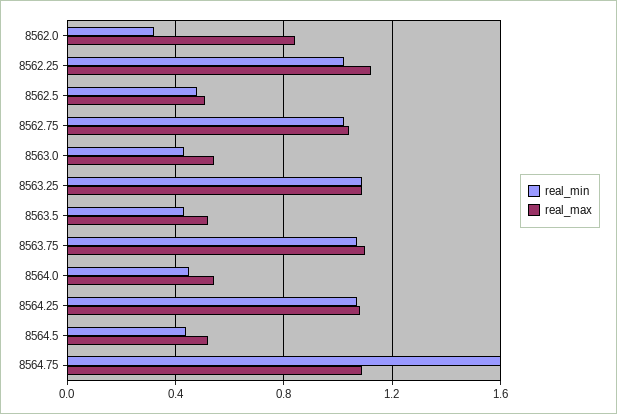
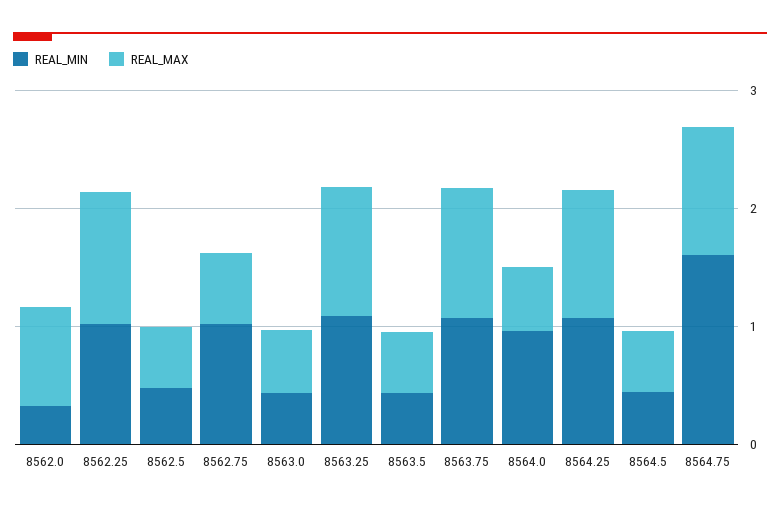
  {
    "real_min": {
      "8562.0": 0.3,
      "8562.25": 1,
      "8562.5": 0.5,
      "8562.75": 1,
      "8563.0": 0.45,
      "8563.25": 1.1,
      "8563.5": 0.45,
      "8563.75": 1.05,
-     "8564.0": 0.45,
+     "8564.0": 1,
      "8564.25": 1.05,
      "8564.5": 0.45,
      "8564.75": 1.6
    },
    "real_max": {
      "8562.0": 0.85,
      "8562.25": 1.1,
      "8562.5": 0.5,
-     "8562.75": 1.05,
+     "8562.75": 0.6,
      "8563.0": 0.55,
      "8563.25": 1.1,
      "8563.5": 0.5,
      "8563.75": 1.1,
      "8564.0": 0.55,
      "8564.25": 1.1,
      "8564.5": 0.5,
      "8564.75": 1.1
    }
  }

